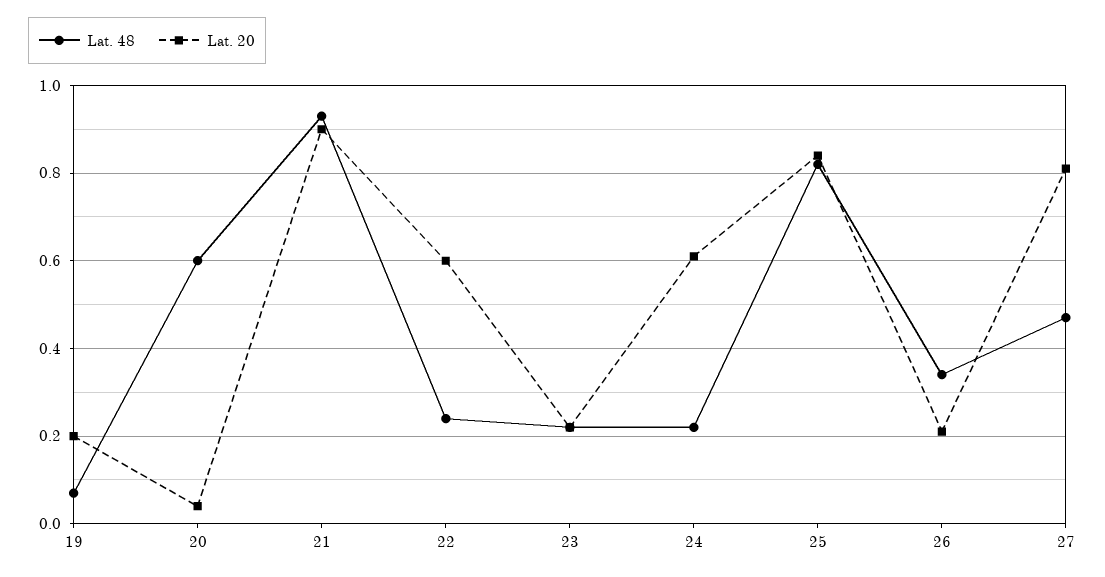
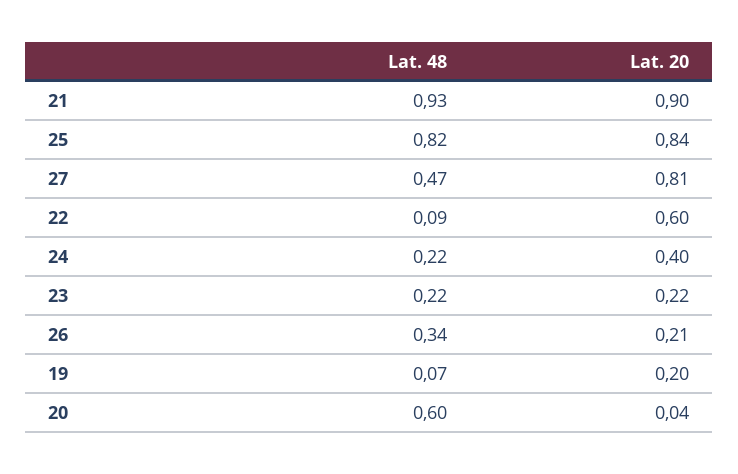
  {
    "Lat. 48": {
      "19": 0.07,
      "20": 0.6,
      "21": 0.93,
-     "22": 0.25,
+     "22": 0.09,
      "23": 0.22,
      "24": 0.22,
      "25": 0.82,
      "26": 0.34,
      "27": 0.47
    },
    "Lat. 20": {
      "19": 0.2,
      "20": 0.04,
      "21": 0.9,
      "22": 0.6,
      "23": 0.22,
-     "24": 0.6,
+     "24": 0.4,
      "25": 0.84,
      "26": 0.21,
      "27": 0.81
    }
  }

